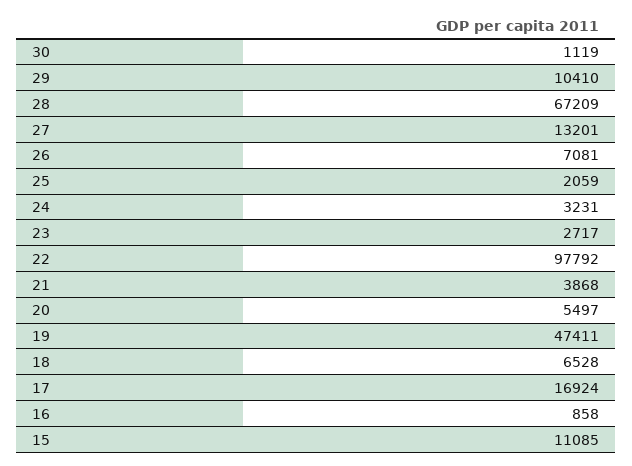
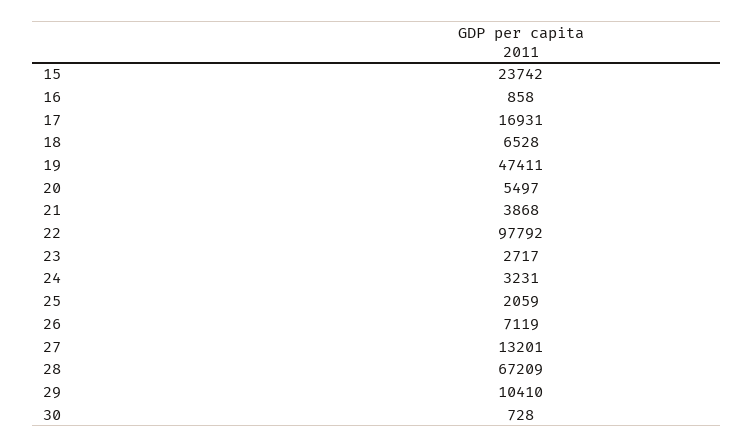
  {
-   "30": 1119,
+   "30": 728,
    "29": 10410,
    "28": 67209,
    "27": 13201,
-   "26": 7081,
+   "26": 7119,
    "25": 2059,
    "24": 3231,
    "23": 2717,
    "22": 97792,
    "21": 3868,
    "20": 5497,
    "19": 47411,
    "18": 6528,
-   "17": 16924,
+   "17": 16931,
    "16": 858,
-   "15": 11085
+   "15": 23742
  }

